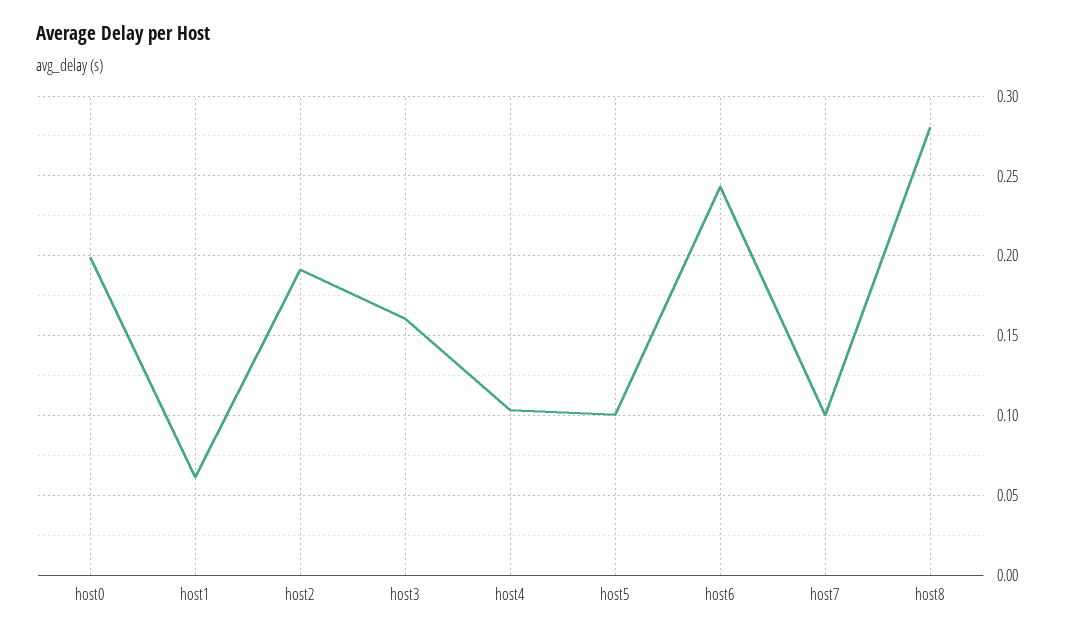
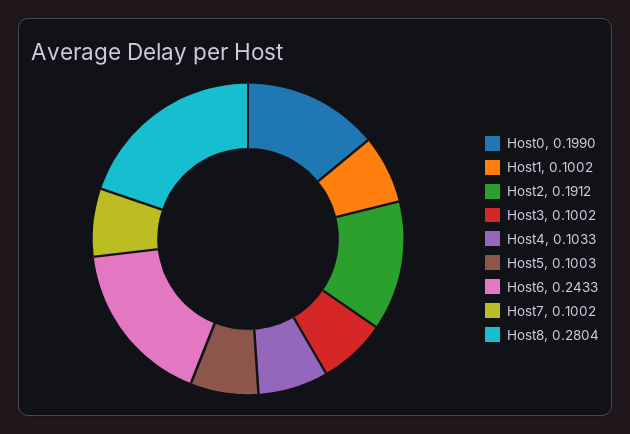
  {
    "host0": 0.199,
-   "host1": 0.06,
+   "host1": 0.1002,
    "host2": 0.1912,
-   "host3": 0.16,
+   "host3": 0.1002,
    "host4": 0.1033,
    "host5": 0.1003,
    "host6": 0.2433,
    "host7": 0.1002,
    "host8": 0.2804
  }

